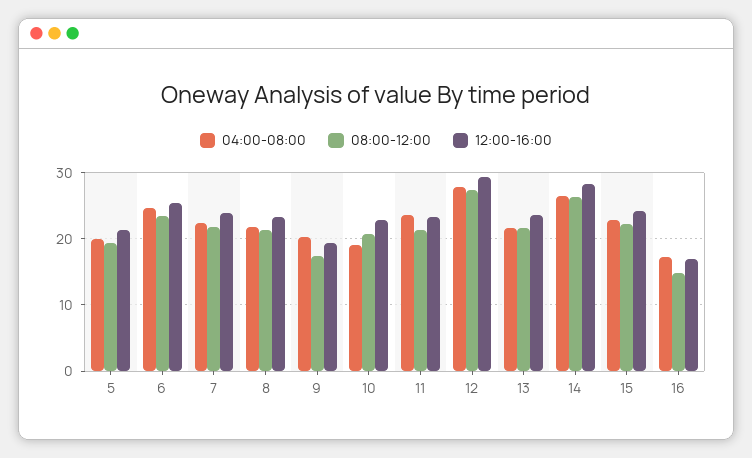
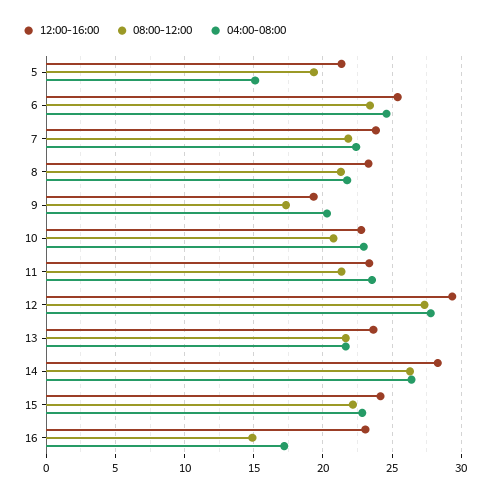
  {
    "04:00-08:00": {
-     "5": 20,
+     "5": 15,
      "6": 24.5,
      "7": 22.5,
      "8": 22,
      "9": 20.5,
-     "10": 19,
+     "10": 23,
      "11": 23.5,
      "12": 28,
      "13": 21.5,
      "14": 26.5,
      "15": 23,
      "16": 17
    },
    "08:00-12:00": {
      "5": 19.5,
      "6": 23.5,
      "7": 22,
      "8": 21.5,
      "9": 17.5,
      "10": 21,
      "11": 21.5,
      "12": 27.5,
      "13": 21.5,
      "14": 26.5,
      "15": 22,
      "16": 15
    },
    "12:00-16:00": {
      "5": 21.5,
      "6": 25.5,
      "7": 24,
      "8": 23.5,
      "9": 19.5,
      "10": 23,
      "11": 23.5,
      "12": 29.5,
      "13": 23.5,
      "14": 28.5,
      "15": 24,
-     "16": 17
+     "16": 23
    }
  }

